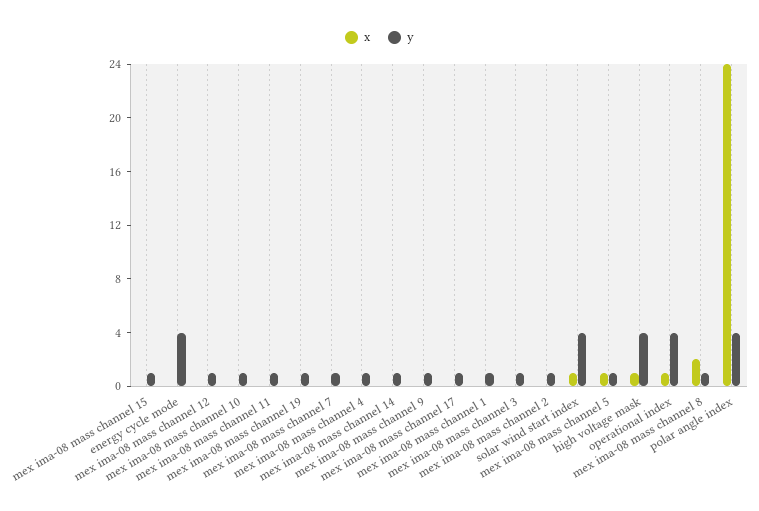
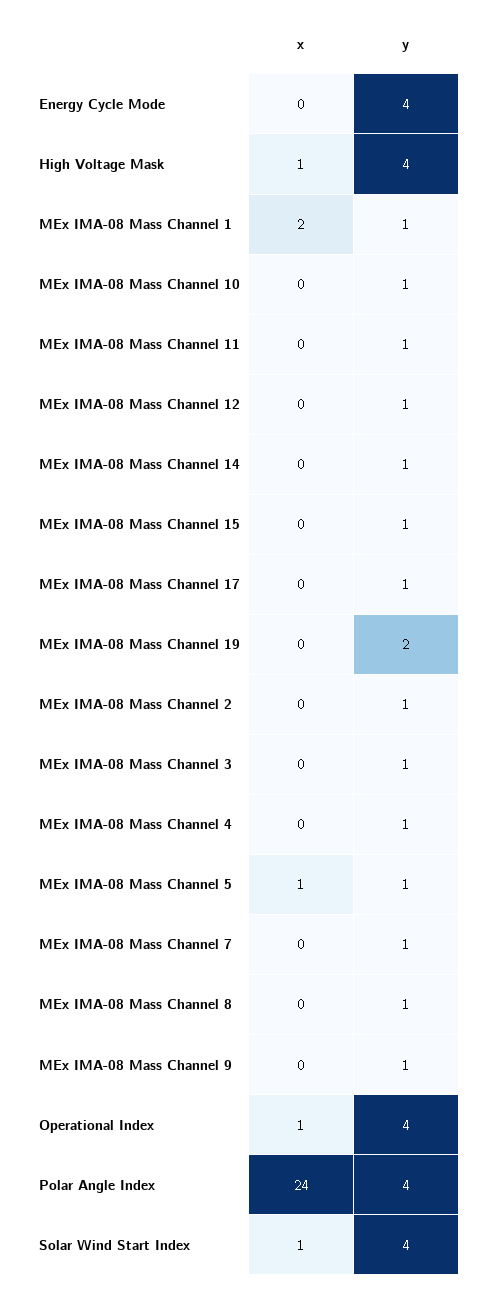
  {
    "x": {
      "mex ima-08 mass channel 15": 0,
      "energy cycle mode": 0,
      "mex ima-08 mass channel 12": 0,
      "mex ima-08 mass channel 10": 0,
      "mex ima-08 mass channel 11": 0,
      "mex ima-08 mass channel 19": 0,
      "mex ima-08 mass channel 7": 0,
      "mex ima-08 mass channel 4": 0,
      "mex ima-08 mass channel 14": 0,
      "mex ima-08 mass channel 9": 0,
      "mex ima-08 mass channel 17": 0,
-     "mex ima-08 mass channel 1": 0,
+     "mex ima-08 mass channel 1": 2,
      "mex ima-08 mass channel 3": 0,
      "mex ima-08 mass channel 2": 0,
      "solar wind start index": 1,
      "mex ima-08 mass channel 5": 1,
      "high voltage mask": 1,
      "operational index": 1,
-     "mex ima-08 mass channel 8": 2,
+     "mex ima-08 mass channel 8": 0,
      "polar angle index": 24
    },
    "y": {
      "mex ima-08 mass channel 15": 1,
      "energy cycle mode": 4,
      "mex ima-08 mass channel 12": 1,
      "mex ima-08 mass channel 10": 1,
      "mex ima-08 mass channel 11": 1,
-     "mex ima-08 mass channel 19": 1,
+     "mex ima-08 mass channel 19": 2,
      "mex ima-08 mass channel 7": 1,
      "mex ima-08 mass channel 4": 1,
      "mex ima-08 mass channel 14": 1,
      "mex ima-08 mass channel 9": 1,
      "mex ima-08 mass channel 17": 1,
      "mex ima-08 mass channel 1": 1,
      "mex ima-08 mass channel 3": 1,
      "mex ima-08 mass channel 2": 1,
      "solar wind start index": 4,
      "mex ima-08 mass channel 5": 1,
      "high voltage mask": 4,
      "operational index": 4,
      "mex ima-08 mass channel 8": 1,
      "polar angle index": 4
    }
  }

